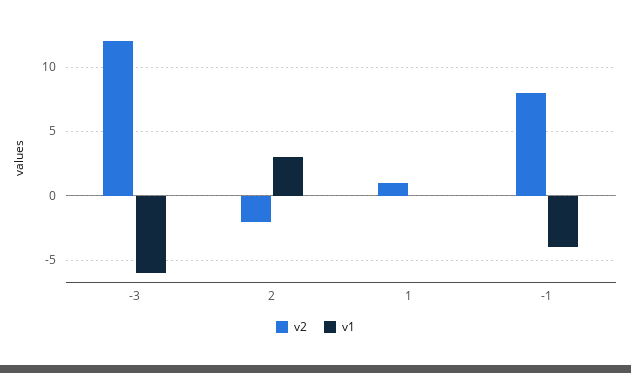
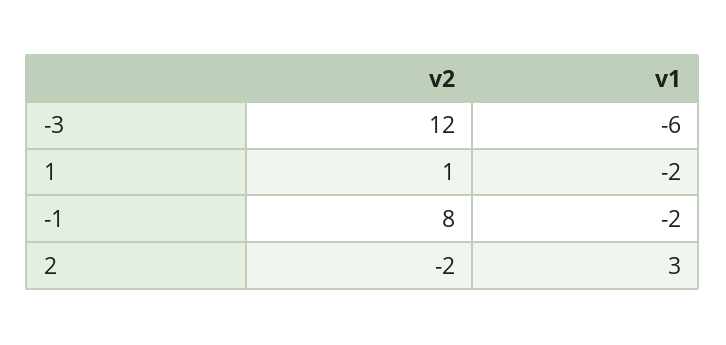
  {
    "v2": {
      "-3": 12,
      "2": -2,
      "1": 1,
      "-1": 8
    },
    "v1": {
      "-3": -6,
      "2": 3,
-     "1": 0,
+     "1": -2,
-     "-1": -4
+     "-1": -2
    }
  }

